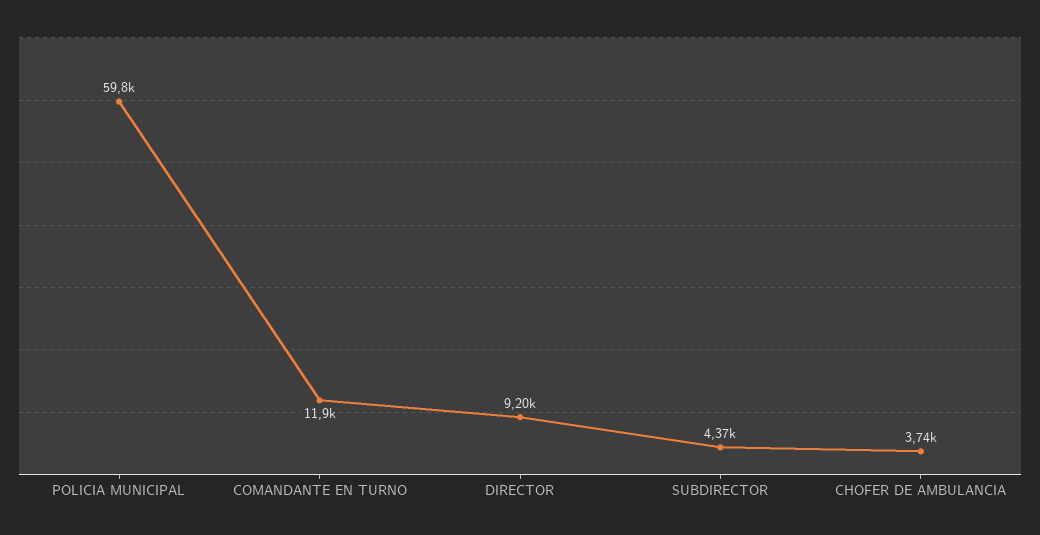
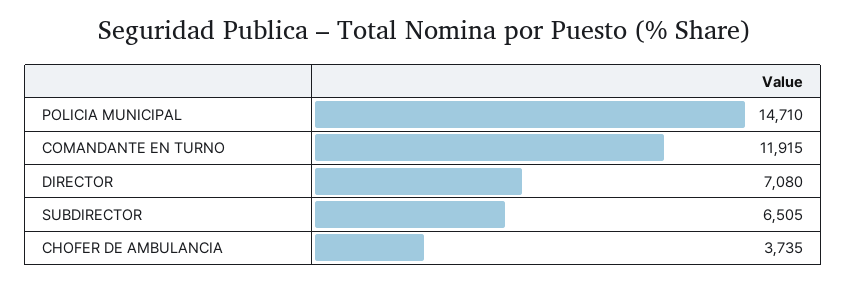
  {
-   "POLICIA MUNICIPAL": 59800,
+   "POLICIA MUNICIPAL": 14710,
    "COMANDANTE EN TURNO": 11915,
-   "DIRECTOR": 9200,
+   "DIRECTOR": 7080,
-   "SUBDIRECTOR": 4370,
+   "SUBDIRECTOR": 6505,
    "CHOFER DE AMBULANCIA": 3735
  }

